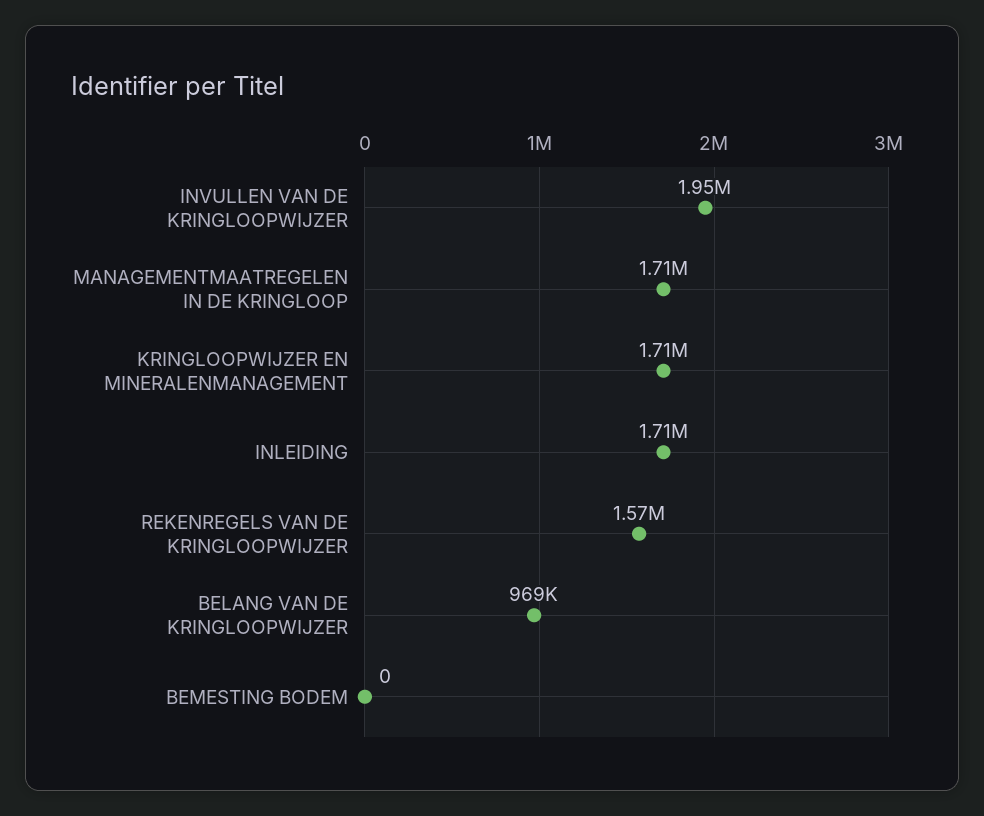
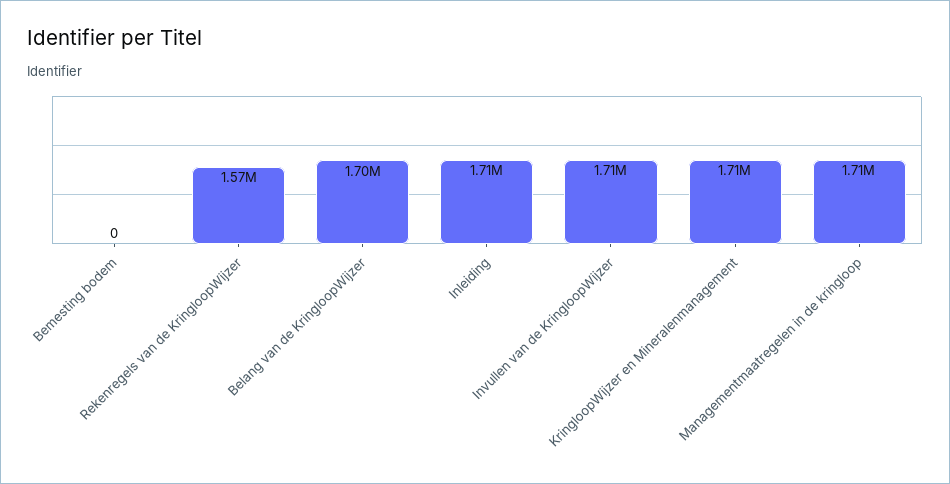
  {
-   "INVULLEN VAN DE KRINGLOOPWIJZER": 1950000,
+   "INVULLEN VAN DE KRINGLOOPWIJZER": 1710000,
    "MANAGEMENTMAATREGELEN IN DE KRINGLOOP": 1710000,
    "KRINGLOOPWIJZER EN MINERALENMANAGEMENT": 1710000,
    "INLEIDING": 1710000,
    "REKENREGELS VAN DE KRINGLOOPWIJZER": 1570000,
-   "BELANG VAN DE KRINGLOOPWIJZER": 969000,
+   "BELANG VAN DE KRINGLOOPWIJZER": 1700000,
    "BEMESTING BODEM": 0
  }

